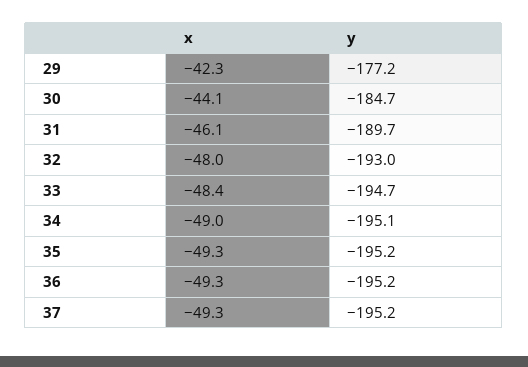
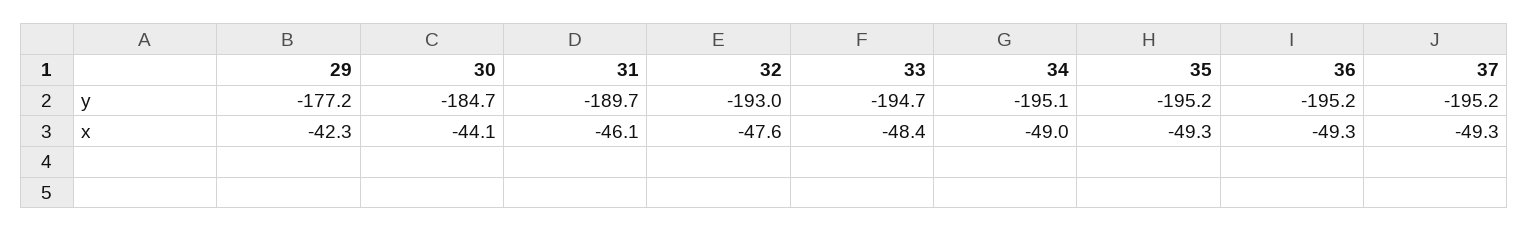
  {
    "x": {
      "29": -42.3,
      "30": -44.1,
      "31": -46.1,
-     "32": -48,
+     "32": -47.6,
      "33": -48.4,
      "34": -49,
      "35": -49.3,
      "36": -49.3,
      "37": -49.3
    },
    "y": {
      "29": -177.2,
      "30": -184.7,
      "31": -189.7,
      "32": -193,
      "33": -194.7,
      "34": -195.1,
      "35": -195.2,
      "36": -195.2,
      "37": -195.2
    }
  }

